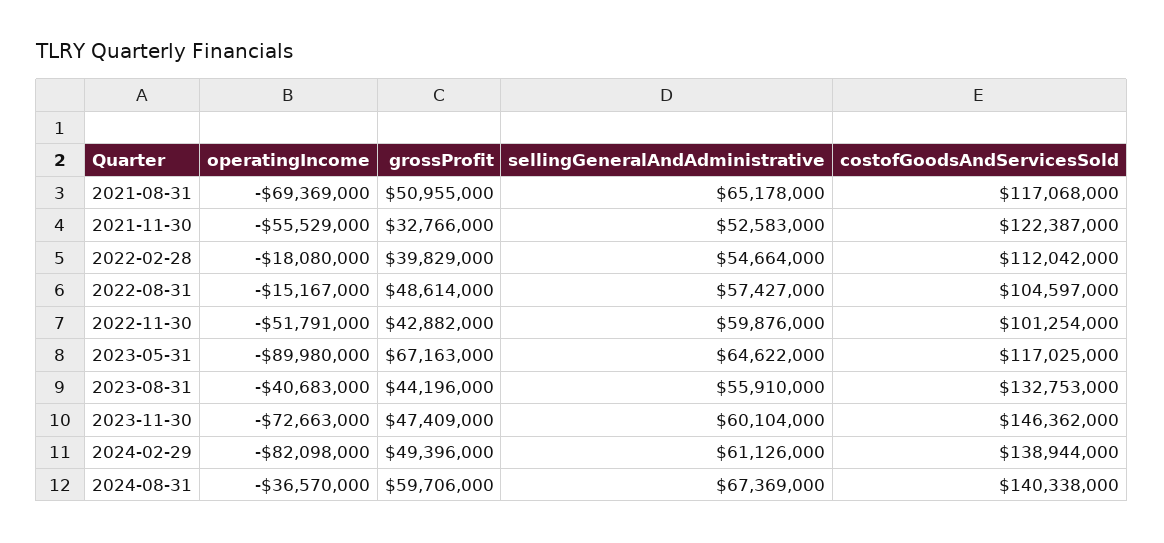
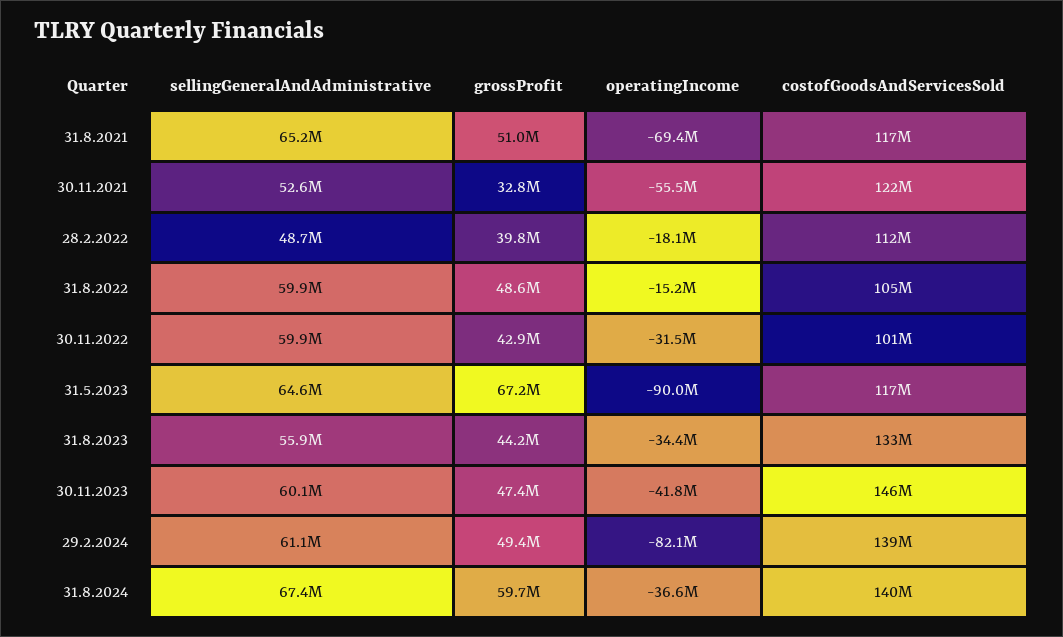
  {
    "operatingIncome": {
      "2021-08-31": -69369000,
      "2021-11-30": -55529000,
      "2022-02-28": -18080000,
      "2022-08-31": -15167000,
-     "2022-11-30": -51791000,
+     "2022-11-30": -31500000,
      "2023-05-31": -89980000,
-     "2023-08-31": -40683000,
+     "2023-08-31": -34400000,
-     "2023-11-30": -72663000,
+     "2023-11-30": -41800000,
      "2024-02-29": -82098000,
      "2024-08-31": -36570000
    },
    "grossProfit": {
      "2021-08-31": 50955000,
      "2021-11-30": 32766000,
      "2022-02-28": 39829000,
      "2022-08-31": 48614000,
      "2022-11-30": 42882000,
      "2023-05-31": 67163000,
      "2023-08-31": 44196000,
      "2023-11-30": 47409000,
      "2024-02-29": 49396000,
      "2024-08-31": 59706000
    },
    "sellingGeneralAndAdministrative": {
      "2021-08-31": 65178000,
      "2021-11-30": 52583000,
-     "2022-02-28": 54664000,
+     "2022-02-28": 48700000,
-     "2022-08-31": 57427000,
+     "2022-08-31": 59900000,
      "2022-11-30": 59876000,
      "2023-05-31": 64622000,
      "2023-08-31": 55910000,
      "2023-11-30": 60104000,
      "2024-02-29": 61126000,
      "2024-08-31": 67369000
    },
    "costofGoodsAndServicesSold": {
      "2021-08-31": 117068000,
      "2021-11-30": 122387000,
      "2022-02-28": 112042000,
      "2022-08-31": 104597000,
      "2022-11-30": 101254000,
      "2023-05-31": 117025000,
      "2023-08-31": 132753000,
      "2023-11-30": 146362000,
      "2024-02-29": 138944000,
      "2024-08-31": 140338000
    }
  }

